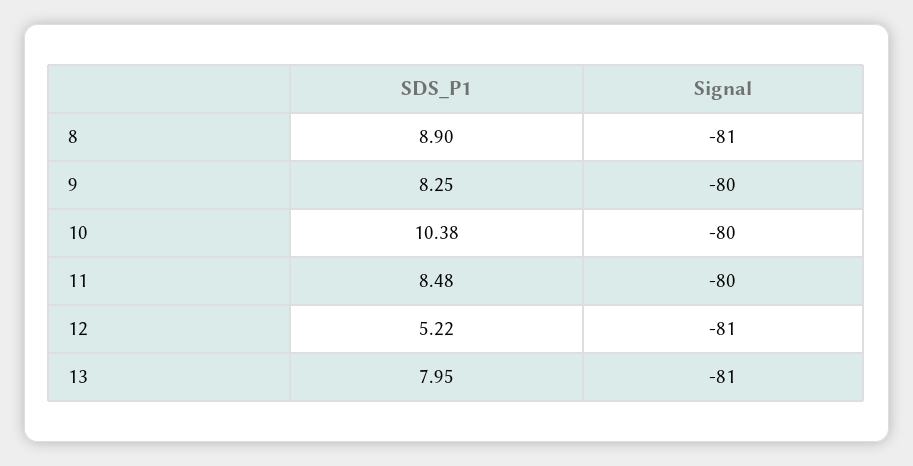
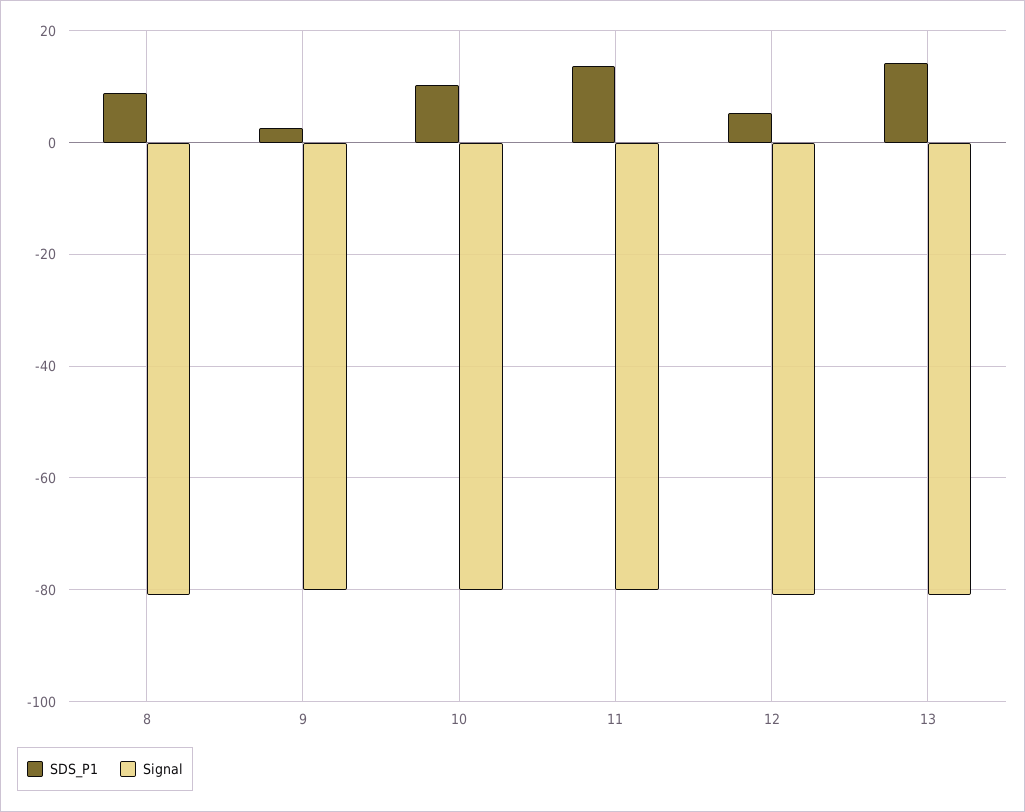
  {
    "SDS_P1": {
      "8": 8.9,
-     "9": 8.25,
+     "9": 2,
      "10": 10.38,
-     "11": 8.48,
+     "11": 14,
      "12": 5.22,
-     "13": 7.95
+     "13": 14
    },
    "Signal": {
      "8": -81,
      "9": -80,
      "10": -80,
      "11": -80,
      "12": -81,
      "13": -81
    }
  }

